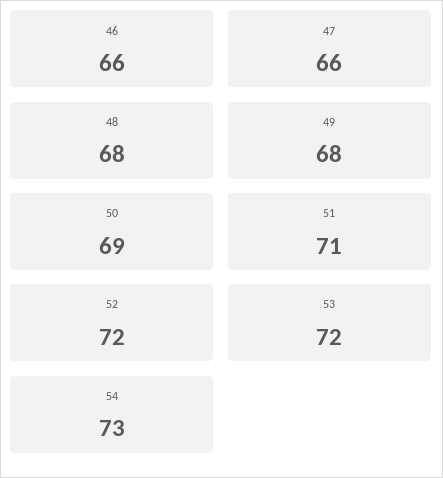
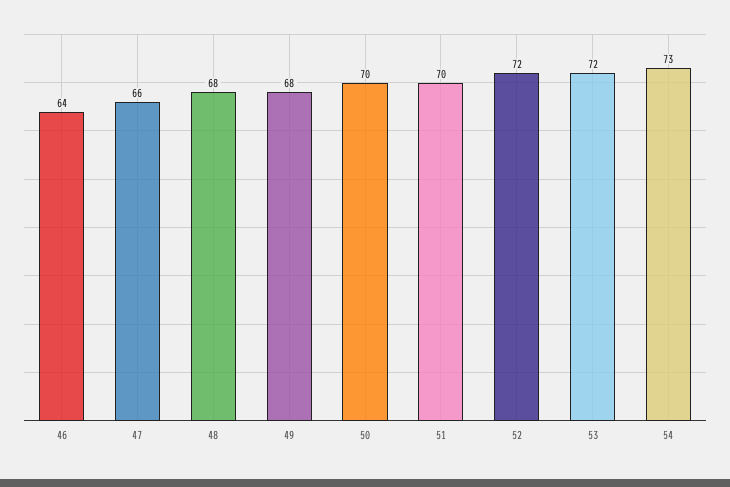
  {
-   "46": 66,
+   "46": 64,
    "47": 66,
    "48": 68,
    "49": 68,
-   "50": 69,
+   "50": 70,
-   "51": 71,
+   "51": 70,
    "52": 72,
    "53": 72,
    "54": 73
  }

